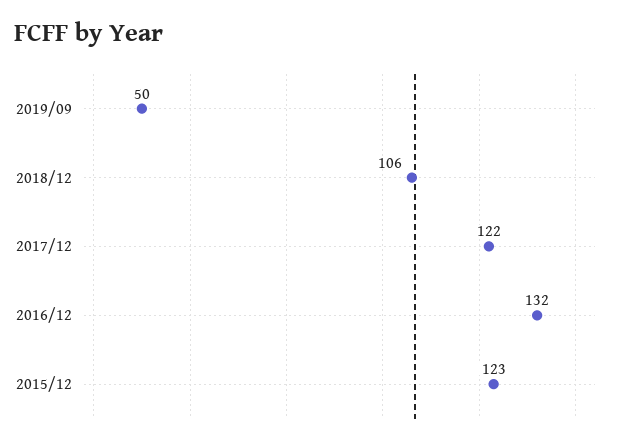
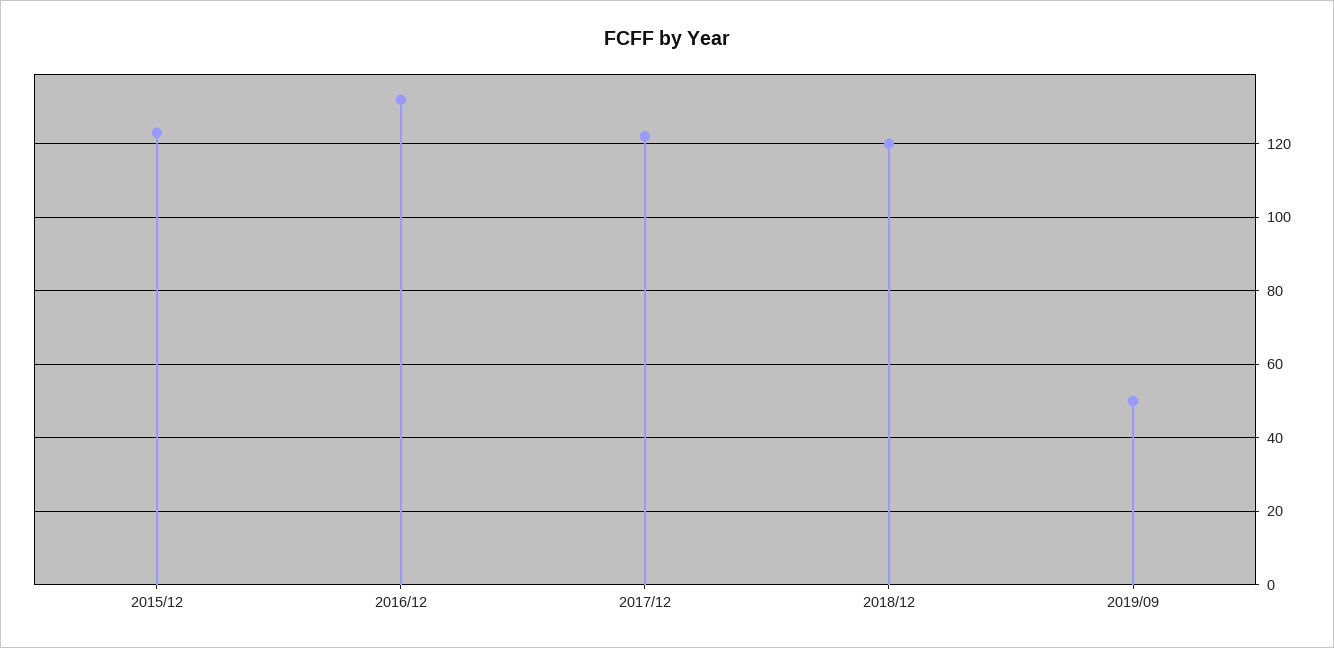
  {
    "2019/09": 50,
-   "2018/12": 106,
+   "2018/12": 120,
    "2017/12": 122,
    "2016/12": 132,
    "2015/12": 123
  }

